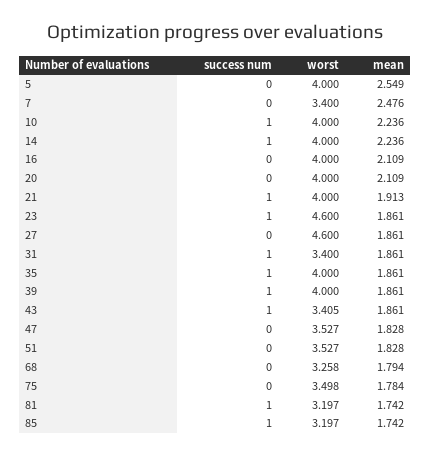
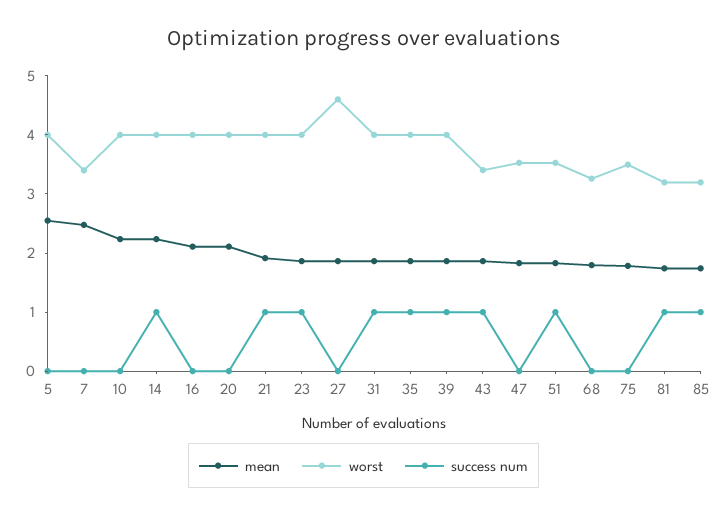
  {
    "success num": {
      "5": 0,
      "7": 0,
-     "10": 1,
+     "10": 0,
      "14": 1,
      "16": 0,
      "20": 0,
      "21": 1,
      "23": 1,
      "27": 0,
      "31": 1,
      "35": 1,
      "39": 1,
      "43": 1,
      "47": 0,
-     "51": 0,
+     "51": 1,
      "68": 0,
      "75": 0,
      "81": 1,
      "85": 1
    },
    "worst": {
      "5": 4,
      "7": 3.4,
      "10": 4,
      "14": 4,
      "16": 4,
      "20": 4,
      "21": 4,
-     "23": 4.6,
+     "23": 4,
      "27": 4.6,
-     "31": 3.4,
+     "31": 4,
      "35": 4,
      "39": 4,
      "43": 3.405,
      "47": 3.527,
      "51": 3.527,
      "68": 3.258,
      "75": 3.498,
      "81": 3.197,
      "85": 3.197
    },
    "mean": {
      "5": 2.549,
      "7": 2.476,
      "10": 2.236,
      "14": 2.236,
      "16": 2.109,
      "20": 2.109,
      "21": 1.913,
      "23": 1.861,
      "27": 1.861,
      "31": 1.861,
      "35": 1.861,
      "39": 1.861,
      "43": 1.861,
      "47": 1.828,
      "51": 1.828,
      "68": 1.794,
      "75": 1.784,
      "81": 1.742,
      "85": 1.742
    }
  }

